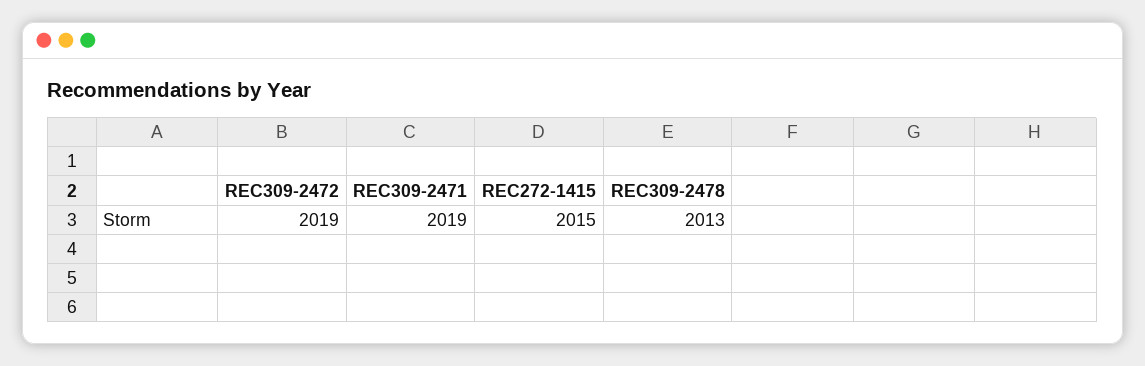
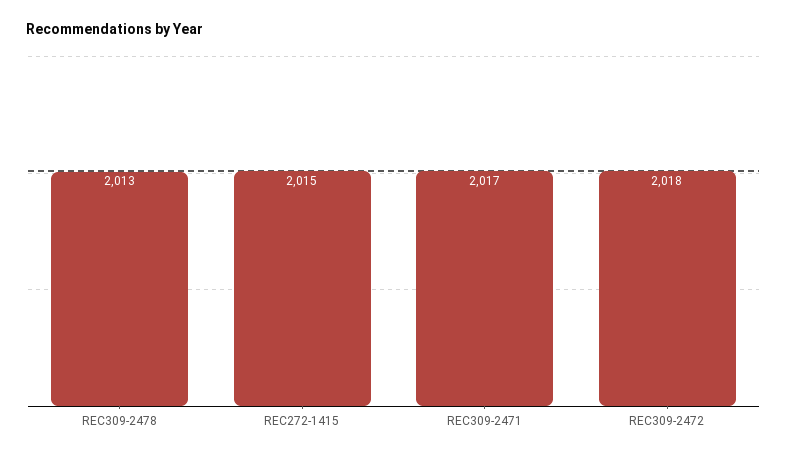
  {
-   "REC309-2472": 2019,
+   "REC309-2472": 2018,
-   "REC309-2471": 2019,
+   "REC309-2471": 2017,
    "REC272-1415": 2015,
    "REC309-2478": 2013
  }

